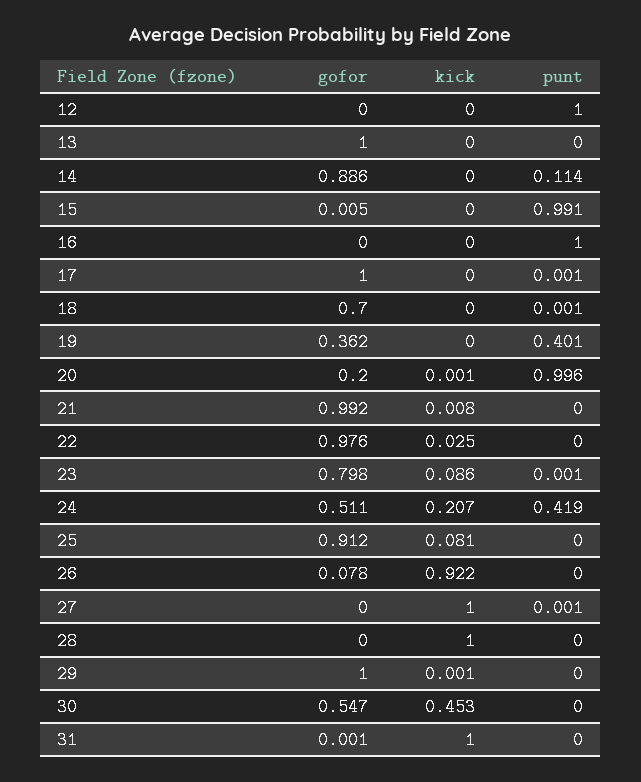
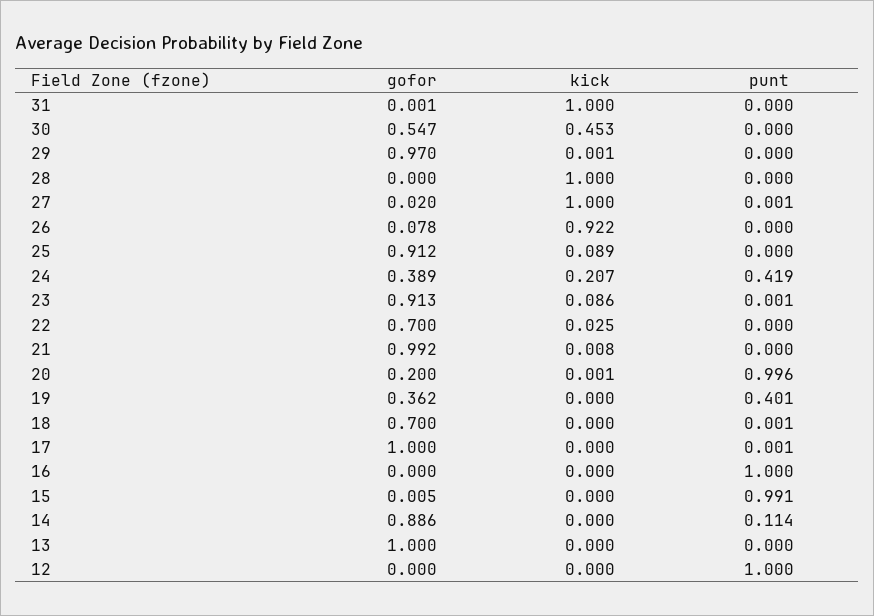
  {
    "gofor": {
      "12": 0,
      "13": 1,
      "14": 0.886,
      "15": 0.005,
      "16": 0,
      "17": 1,
      "18": 0.7,
      "19": 0.362,
      "20": 0.2,
      "21": 0.992,
-     "22": 0.976,
+     "22": 0.7,
-     "23": 0.798,
+     "23": 0.913,
-     "24": 0.511,
+     "24": 0.389,
      "25": 0.912,
      "26": 0.078,
-     "27": 0,
+     "27": 0.02,
      "28": 0,
-     "29": 1,
+     "29": 0.97,
      "30": 0.547,
      "31": 0.001
    },
    "kick": {
      "12": 0,
      "13": 0,
      "14": 0,
      "15": 0,
      "16": 0,
      "17": 0,
      "18": 0,
      "19": 0,
      "20": 0.001,
      "21": 0.008,
      "22": 0.025,
      "23": 0.086,
      "24": 0.207,
-     "25": 0.081,
+     "25": 0.089,
      "26": 0.922,
      "27": 1,
      "28": 1,
      "29": 0.001,
      "30": 0.453,
      "31": 1
    },
    "punt": {
      "12": 1,
      "13": 0,
      "14": 0.114,
      "15": 0.991,
      "16": 1,
      "17": 0.001,
      "18": 0.001,
      "19": 0.401,
      "20": 0.996,
      "21": 0,
      "22": 0,
      "23": 0.001,
      "24": 0.419,
      "25": 0,
      "26": 0,
      "27": 0.001,
      "28": 0,
      "29": 0,
      "30": 0,
      "31": 0
    }
  }

